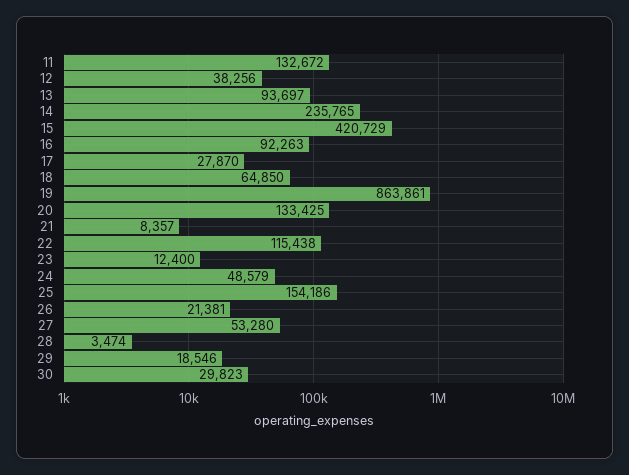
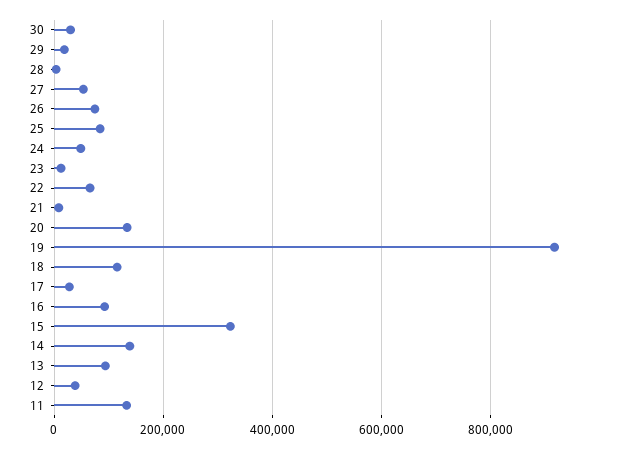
  {
    "11": 132672,
    "12": 38256,
    "13": 93697,
-   "14": 235765,
+   "14": 140000,
-   "15": 420729,
+   "15": 320000,
    "16": 92263,
    "17": 27870,
-   "18": 64850,
+   "18": 120000,
-   "19": 863861,
+   "19": 920000,
    "20": 133425,
    "21": 8357,
-   "22": 115438,
+   "22": 60000,
    "23": 12400,
    "24": 48579,
-   "25": 154186,
+   "25": 80000,
-   "26": 21381,
+   "26": 80000,
    "27": 53280,
    "28": 3474,
    "29": 18546,
    "30": 29823
  }

